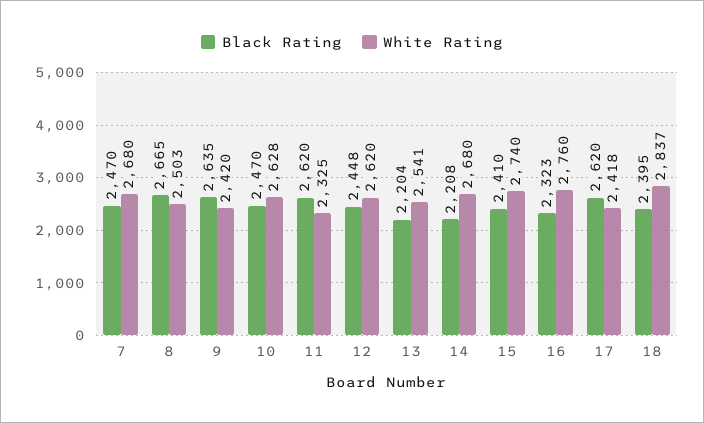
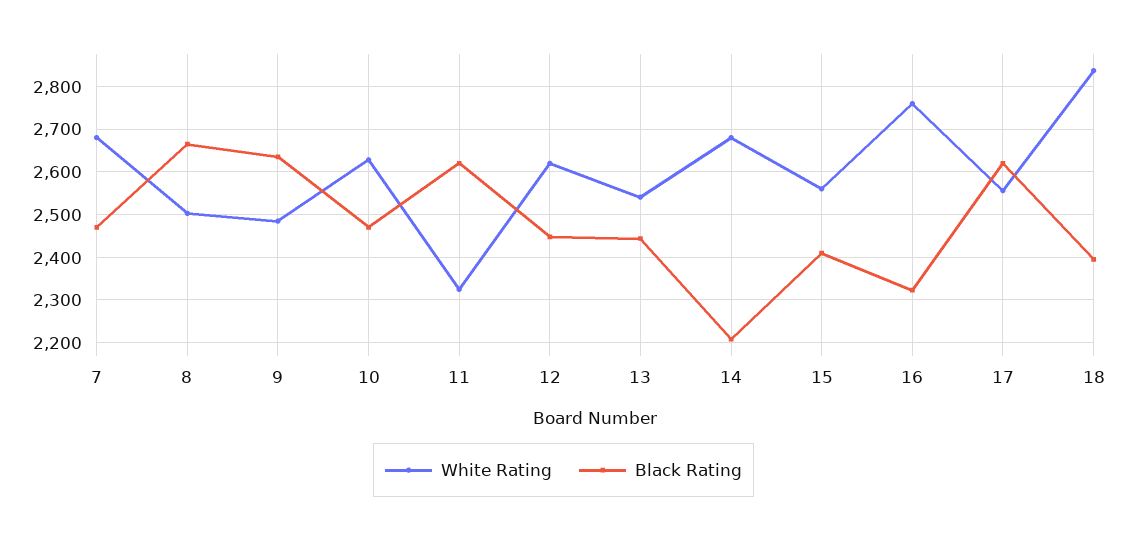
  {
    "Black Rating": {
      "7": 2470,
      "8": 2665,
      "9": 2635,
      "10": 2470,
      "11": 2620,
      "12": 2448,
-     "13": 2204,
+     "13": 2440,
      "14": 2208,
      "15": 2410,
      "16": 2323,
      "17": 2620,
      "18": 2395
    },
    "White Rating": {
      "7": 2680,
      "8": 2503,
-     "9": 2420,
+     "9": 2480,
      "10": 2628,
      "11": 2325,
      "12": 2620,
      "13": 2541,
      "14": 2680,
-     "15": 2740,
+     "15": 2560,
      "16": 2760,
-     "17": 2418,
+     "17": 2560,
      "18": 2837
    }
  }

